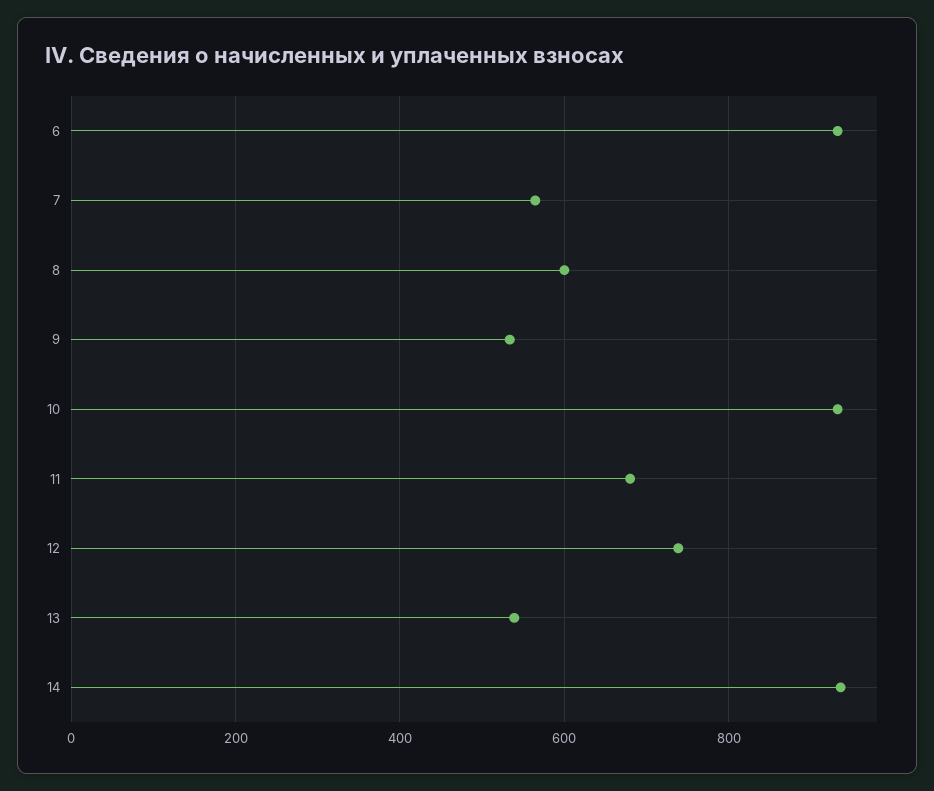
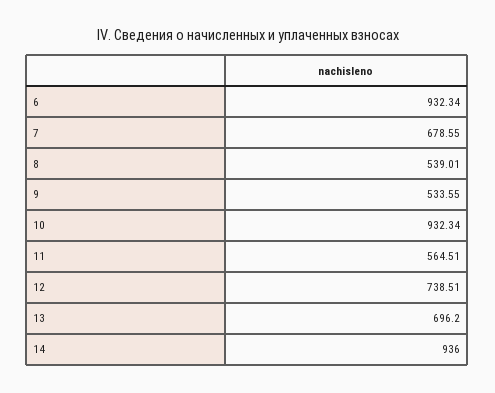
  {
    "6": 932.34,
-   "7": 560,
+   "7": 678.55,
-   "8": 600,
+   "8": 539.01,
    "9": 533.55,
    "10": 932.34,
-   "11": 680,
+   "11": 564.51,
    "12": 738.51,
-   "13": 540,
+   "13": 696.2,
    "14": 936
  }

